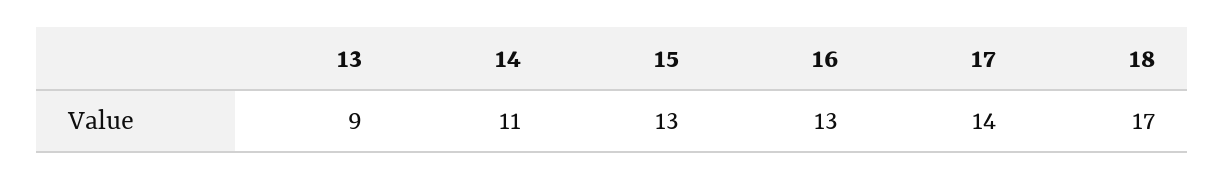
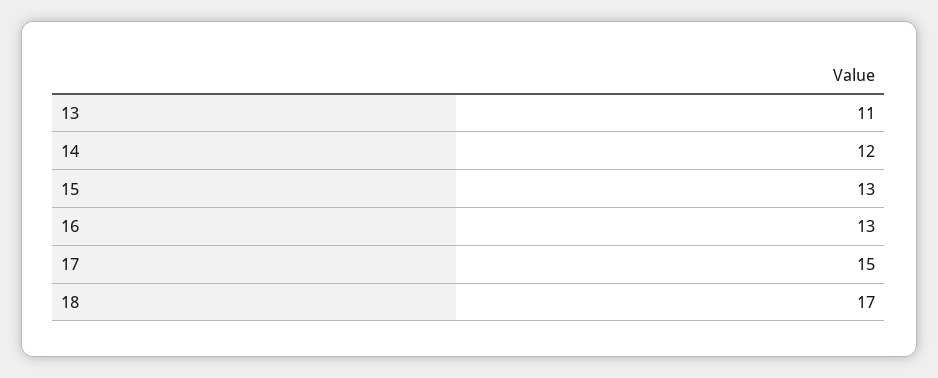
  {
-   "13": 9,
+   "13": 11,
-   "14": 11,
+   "14": 12,
    "15": 13,
    "16": 13,
-   "17": 14,
+   "17": 15,
    "18": 17
  }

